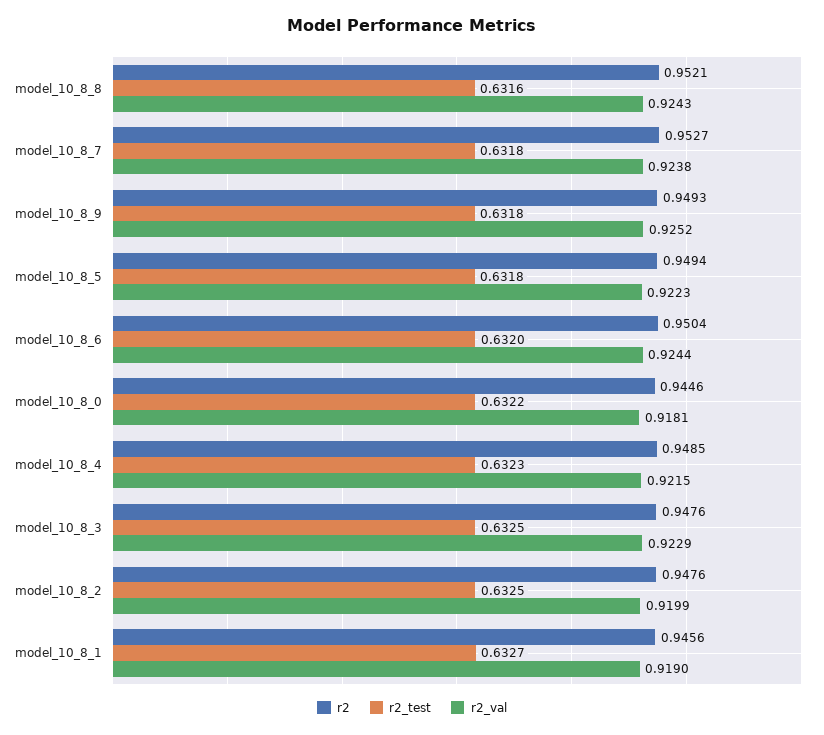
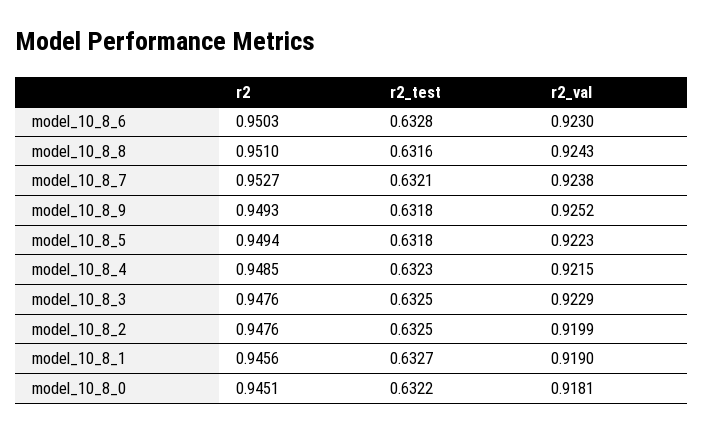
  {
    "r2": {
-     "model_10_8_8": 0.9521,
+     "model_10_8_8": 0.951,
      "model_10_8_7": 0.9527,
      "model_10_8_9": 0.9493,
      "model_10_8_5": 0.9494,
-     "model_10_8_6": 0.9504,
+     "model_10_8_6": 0.9503,
-     "model_10_8_0": 0.9446,
+     "model_10_8_0": 0.9451,
      "model_10_8_4": 0.9485,
      "model_10_8_3": 0.9476,
      "model_10_8_2": 0.9476,
      "model_10_8_1": 0.9456
    },
    "r2_test": {
      "model_10_8_8": 0.6316,
-     "model_10_8_7": 0.6318,
+     "model_10_8_7": 0.6321,
      "model_10_8_9": 0.6318,
      "model_10_8_5": 0.6318,
-     "model_10_8_6": 0.632,
+     "model_10_8_6": 0.6328,
      "model_10_8_0": 0.6322,
      "model_10_8_4": 0.6323,
      "model_10_8_3": 0.6325,
      "model_10_8_2": 0.6325,
      "model_10_8_1": 0.6327
    },
    "r2_val": {
      "model_10_8_8": 0.9243,
      "model_10_8_7": 0.9238,
      "model_10_8_9": 0.9252,
      "model_10_8_5": 0.9223,
-     "model_10_8_6": 0.9244,
+     "model_10_8_6": 0.923,
      "model_10_8_0": 0.9181,
      "model_10_8_4": 0.9215,
      "model_10_8_3": 0.9229,
      "model_10_8_2": 0.9199,
      "model_10_8_1": 0.919
    }
  }

